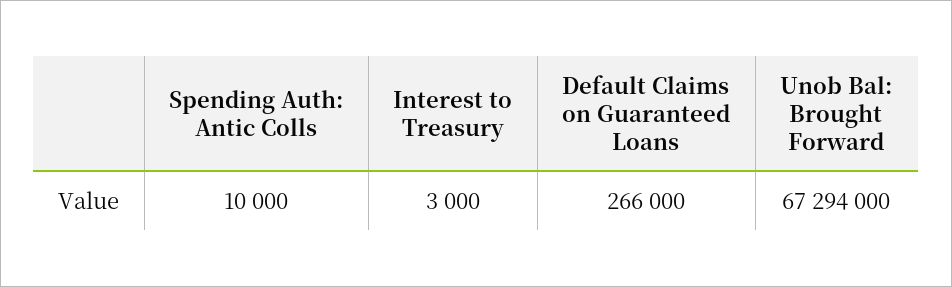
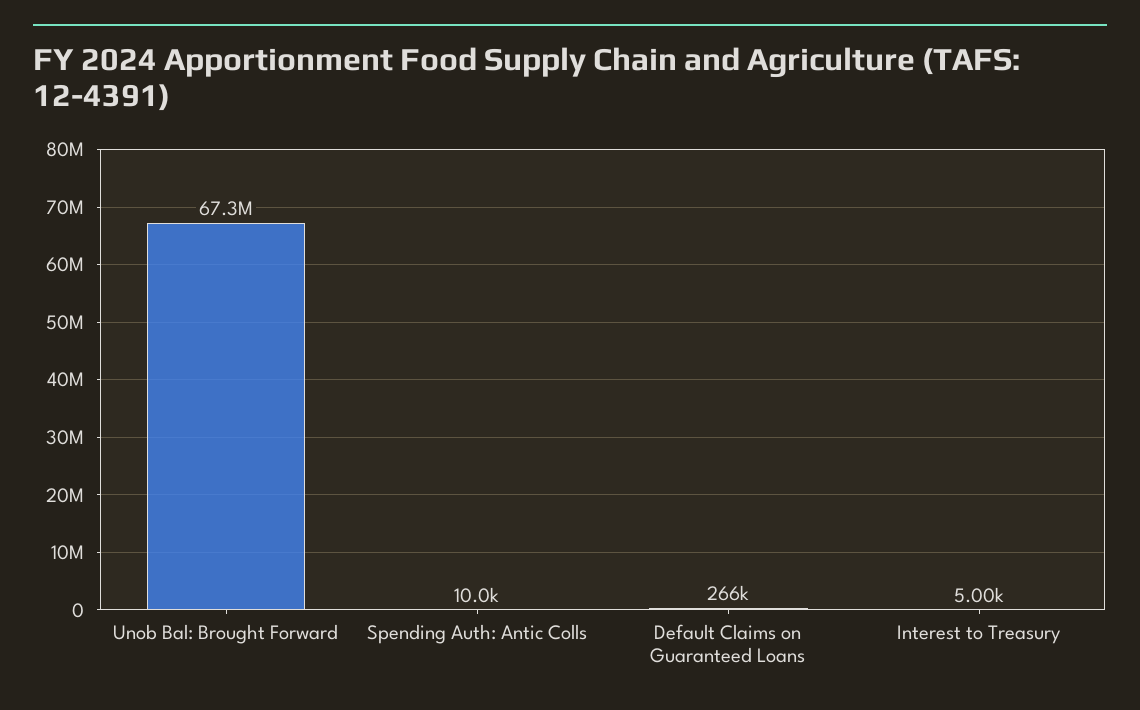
  {
    "Spending Auth: Antic Colls": 10000,
-   "Interest to Treasury": 3000,
+   "Interest to Treasury": 5000,
    "Default Claims on Guaranteed Loans": 266000,
    "Unob Bal: Brought Forward": 67294000
  }

